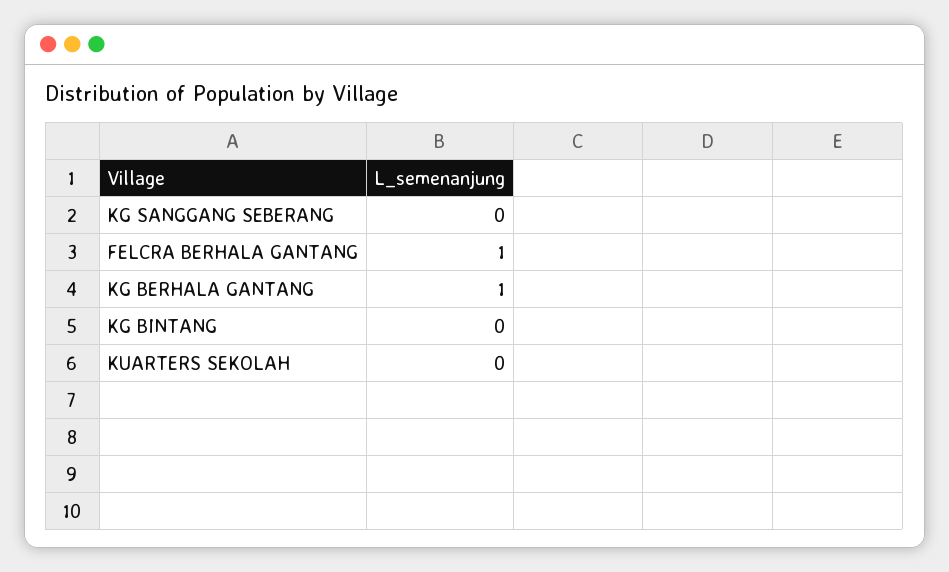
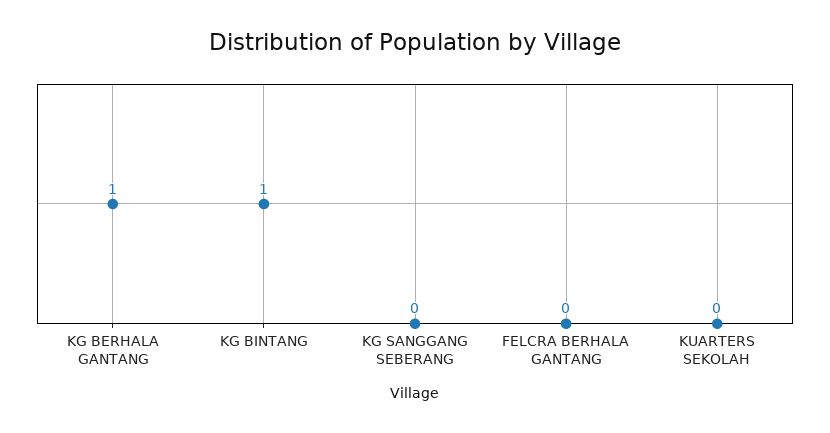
  {
    "KG SANGGANG SEBERANG": 0,
-   "FELCRA BERHALA GANTANG": 1,
+   "FELCRA BERHALA GANTANG": 0,
    "KG BERHALA GANTANG": 1,
-   "KG BINTANG": 0,
+   "KG BINTANG": 1,
    "KUARTERS SEKOLAH": 0
  }

